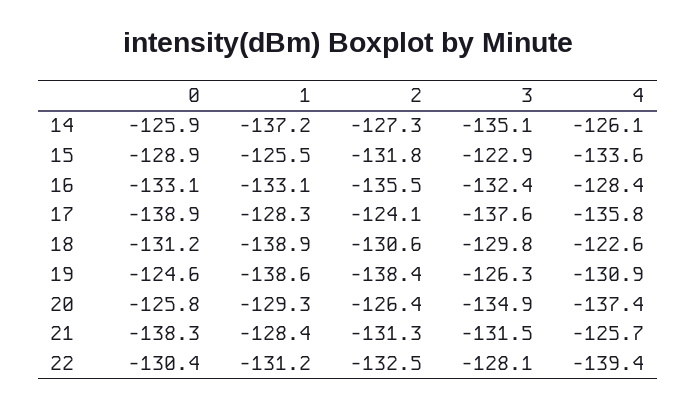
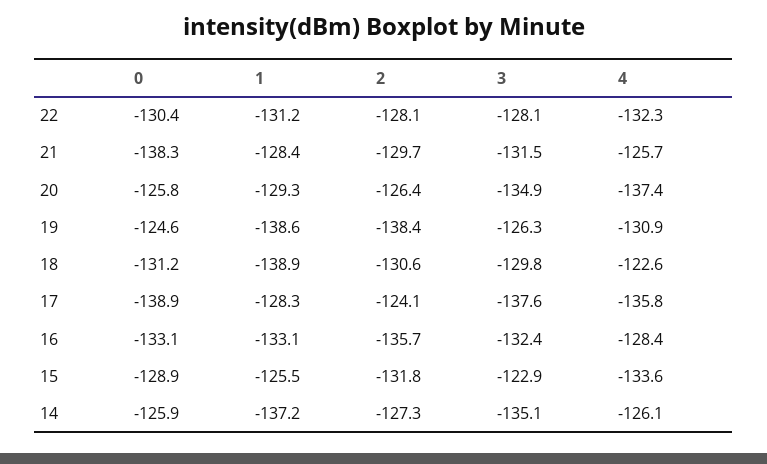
  {
    "0": {
      "14": -125.9,
      "15": -128.9,
      "16": -133.1,
      "17": -138.9,
      "18": -131.2,
      "19": -124.6,
      "20": -125.8,
      "21": -138.3,
      "22": -130.4
    },
    "1": {
      "14": -137.2,
      "15": -125.5,
      "16": -133.1,
      "17": -128.3,
      "18": -138.9,
      "19": -138.6,
      "20": -129.3,
      "21": -128.4,
      "22": -131.2
    },
    "2": {
      "14": -127.3,
      "15": -131.8,
-     "16": -135.5,
+     "16": -135.7,
      "17": -124.1,
      "18": -130.6,
      "19": -138.4,
      "20": -126.4,
-     "21": -131.3,
+     "21": -129.7,
-     "22": -132.5
+     "22": -128.1
    },
    "3": {
      "14": -135.1,
      "15": -122.9,
      "16": -132.4,
      "17": -137.6,
      "18": -129.8,
      "19": -126.3,
      "20": -134.9,
      "21": -131.5,
      "22": -128.1
    },
    "4": {
      "14": -126.1,
      "15": -133.6,
      "16": -128.4,
      "17": -135.8,
      "18": -122.6,
      "19": -130.9,
      "20": -137.4,
      "21": -125.7,
-     "22": -139.4
+     "22": -132.3
    }
  }

